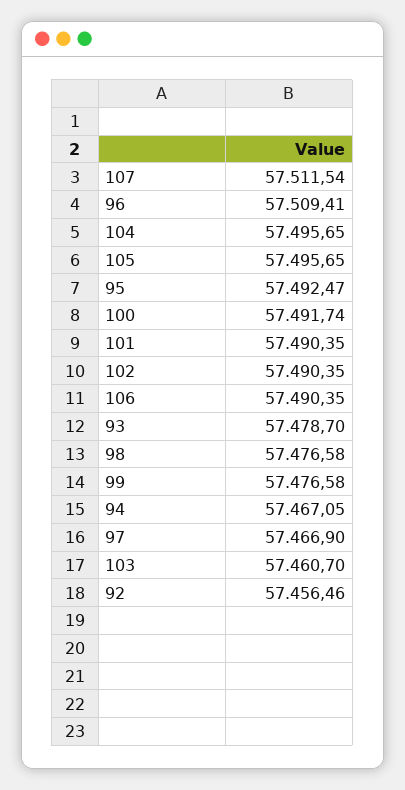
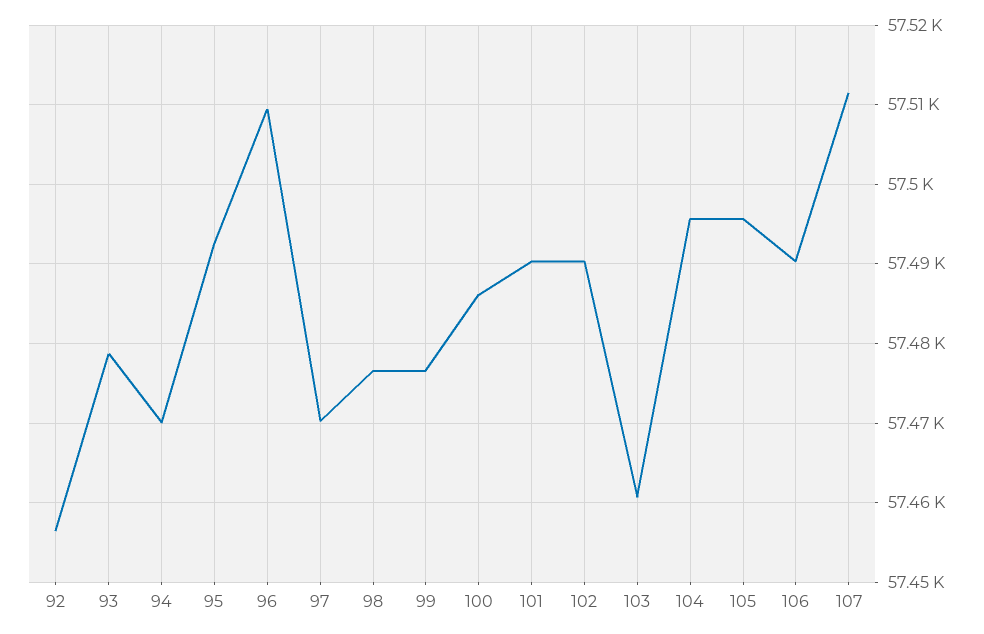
  {
    "107": 57511.54,
    "96": 57509.41,
    "104": 57495.65,
    "105": 57495.65,
    "95": 57492.47,
-   "100": 57491.74,
+   "100": 57486,
    "101": 57490.35,
    "102": 57490.35,
    "106": 57490.35,
    "93": 57478.7,
    "98": 57476.58,
    "99": 57476.58,
-   "94": 57467.05,
+   "94": 57470,
-   "97": 57466.9,
+   "97": 57470,
    "103": 57460.7,
    "92": 57456.46
  }

